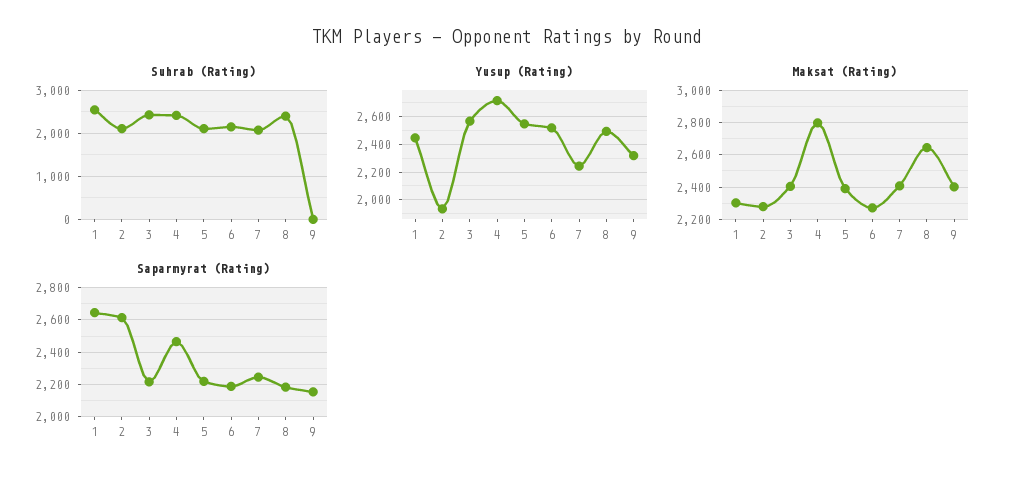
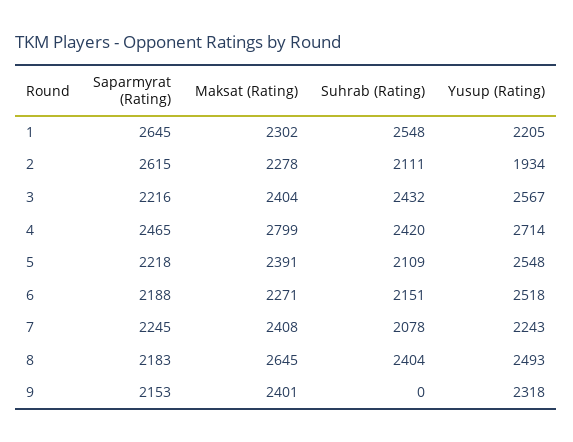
  {
    "Suhrab (Rating)": {
      "1": 2548,
      "2": 2111,
      "3": 2432,
      "4": 2420,
      "5": 2109,
      "6": 2151,
      "7": 2078,
      "8": 2404,
      "9": 0
    },
    "Yusup (Rating)": {
-     "1": 2450,
+     "1": 2205,
      "2": 1934,
      "3": 2567,
      "4": 2714,
      "5": 2548,
      "6": 2518,
      "7": 2243,
      "8": 2493,
      "9": 2318
    },
    "Maksat (Rating)": {
      "1": 2302,
      "2": 2278,
      "3": 2404,
      "4": 2799,
      "5": 2391,
      "6": 2271,
      "7": 2408,
      "8": 2645,
      "9": 2401
    },
    "Saparmyrat (Rating)": {
      "1": 2645,
      "2": 2615,
      "3": 2216,
      "4": 2465,
      "5": 2218,
      "6": 2188,
      "7": 2245,
      "8": 2183,
      "9": 2153
    }
  }

